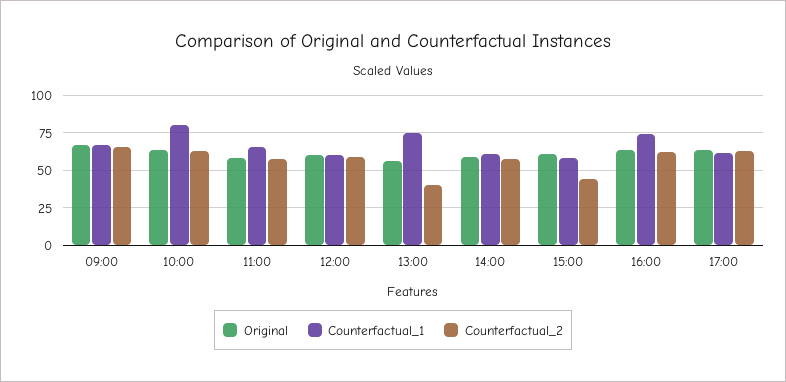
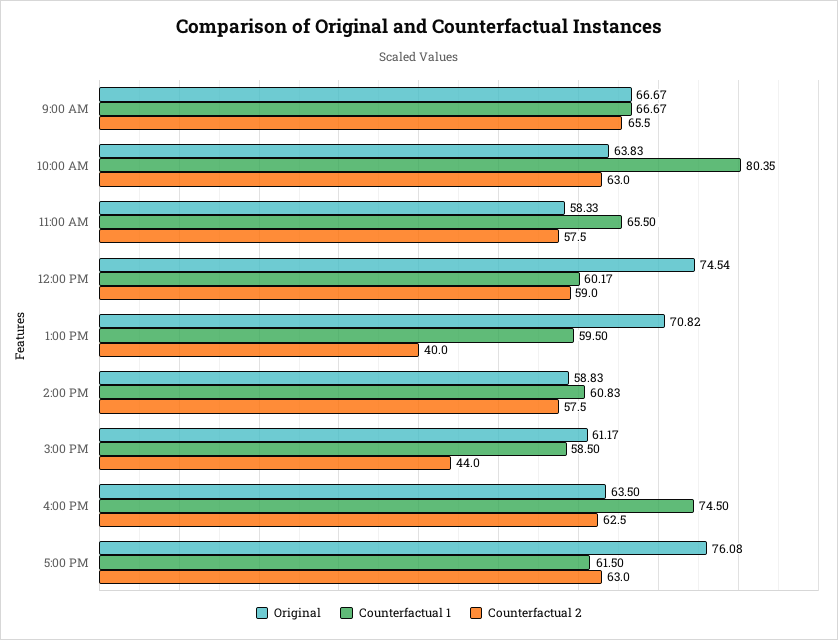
  {
    "Original": {
      "09:00": 66.67,
      "10:00": 63.83,
      "11:00": 58.33,
-     "12:00": 60,
+     "12:00": 74.54,
-     "13:00": 55,
+     "13:00": 70.82,
      "14:00": 58.83,
      "15:00": 61.17,
      "16:00": 63.5,
-     "17:00": 65
+     "17:00": 76.08
    },
    "Counterfactual_1": {
      "09:00": 66.67,
      "10:00": 80.35,
      "11:00": 65.5,
      "12:00": 60.17,
-     "13:00": 75,
+     "13:00": 59.5,
      "14:00": 60.83,
      "15:00": 58.5,
      "16:00": 74.5,
      "17:00": 61.5
    },
    "Counterfactual_2": {
      "09:00": 65.5,
      "10:00": 63,
      "11:00": 57.5,
      "12:00": 59,
      "13:00": 40,
      "14:00": 57.5,
      "15:00": 44,
      "16:00": 62.5,
      "17:00": 63
    }
  }

